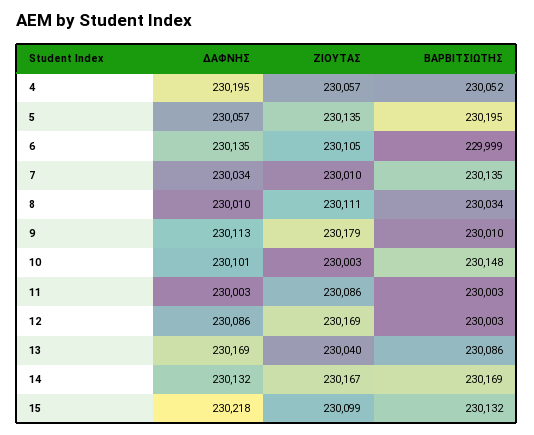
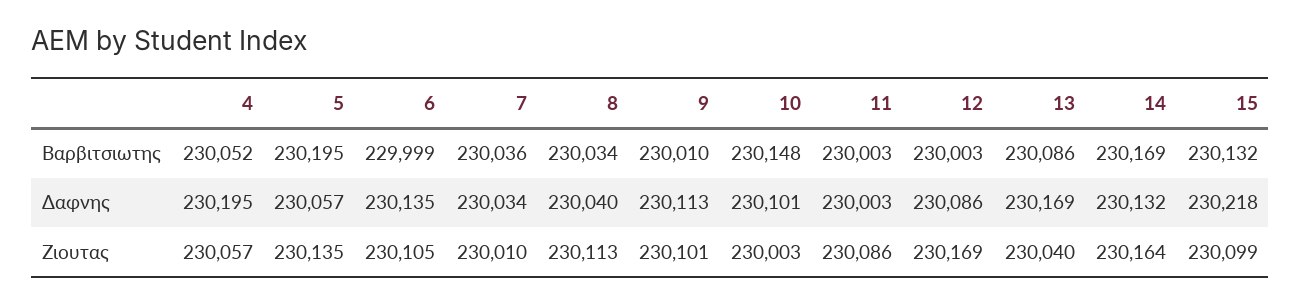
  {
    "ΔΑΦΝΗΣ": {
      "4": 230195,
      "5": 230057,
      "6": 230135,
      "7": 230034,
-     "8": 230010,
+     "8": 230040,
      "9": 230113,
      "10": 230101,
      "11": 230003,
      "12": 230086,
      "13": 230169,
      "14": 230132,
      "15": 230218
    },
    "ΖΙΟΥΤΑΣ": {
      "4": 230057,
      "5": 230135,
      "6": 230105,
      "7": 230010,
-     "8": 230111,
+     "8": 230113,
-     "9": 230179,
+     "9": 230101,
      "10": 230003,
      "11": 230086,
      "12": 230169,
      "13": 230040,
-     "14": 230167,
+     "14": 230164,
      "15": 230099
    },
    "ΒΑΡΒΙΤΣΙΩΤΗΣ": {
      "4": 230052,
      "5": 230195,
      "6": 229999,
-     "7": 230135,
+     "7": 230036,
      "8": 230034,
      "9": 230010,
      "10": 230148,
      "11": 230003,
      "12": 230003,
      "13": 230086,
      "14": 230169,
      "15": 230132
    }
  }

